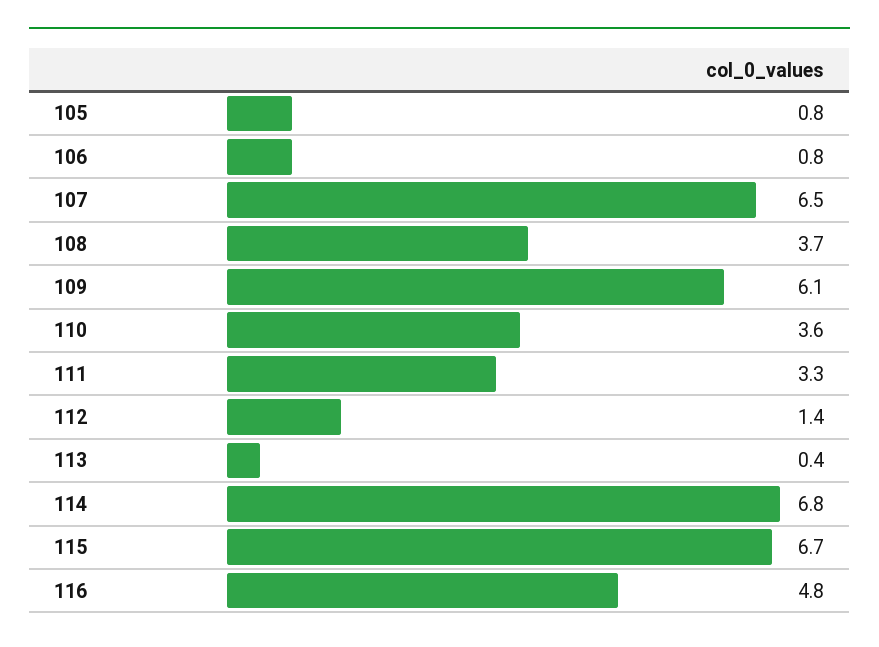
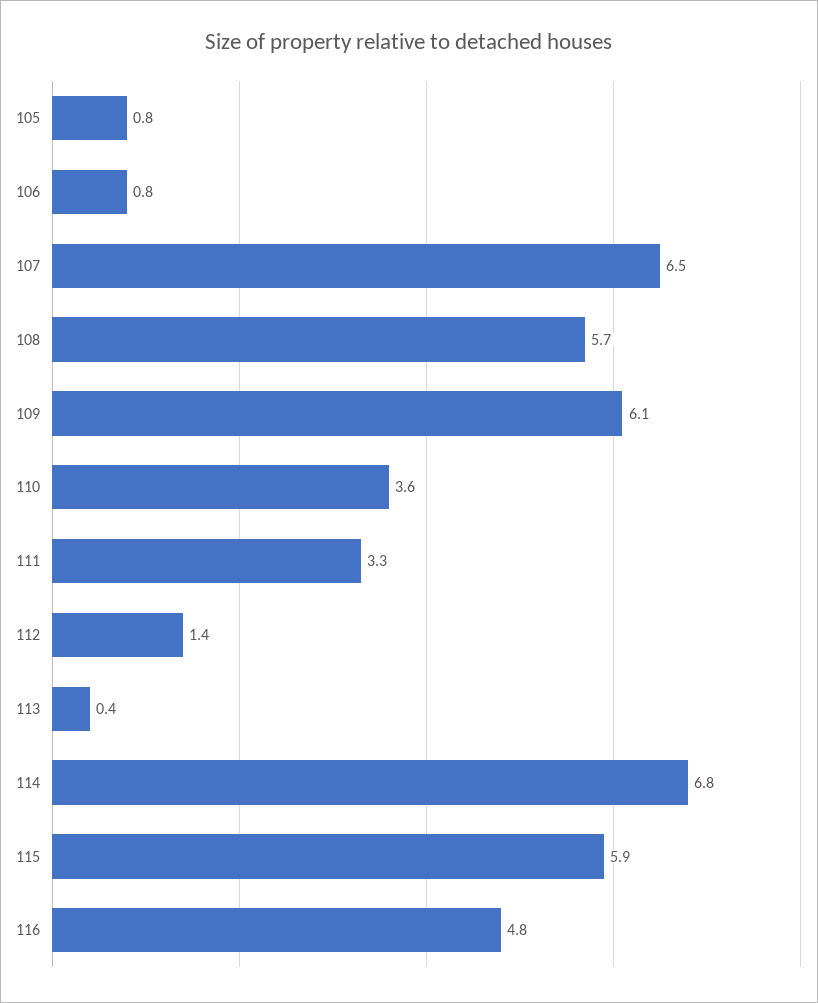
  {
    "105": 0.8,
    "106": 0.8,
    "107": 6.5,
-   "108": 3.7,
+   "108": 5.7,
    "109": 6.1,
    "110": 3.6,
    "111": 3.3,
    "112": 1.4,
    "113": 0.4,
    "114": 6.8,
-   "115": 6.7,
+   "115": 5.9,
    "116": 4.8
  }

